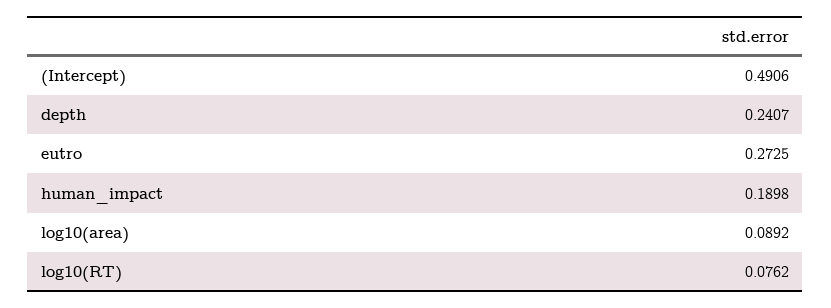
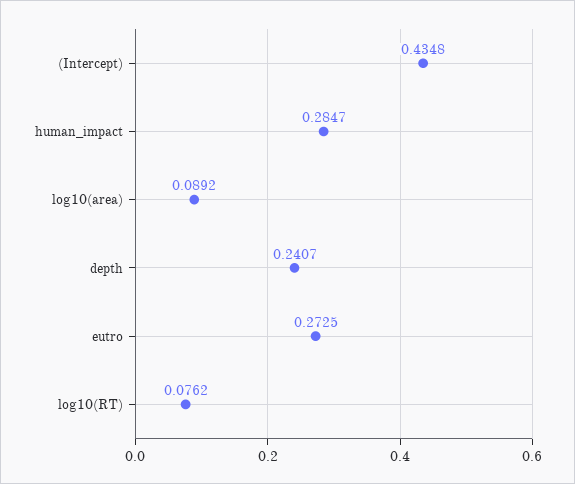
  {
-   "(Intercept)": 0.4906,
+   "(Intercept)": 0.4348,
    "depth": 0.2407,
    "eutro": 0.2725,
-   "human_impact": 0.1898,
+   "human_impact": 0.2847,
    "log10(area)": 0.0892,
    "log10(RT)": 0.0762
  }

